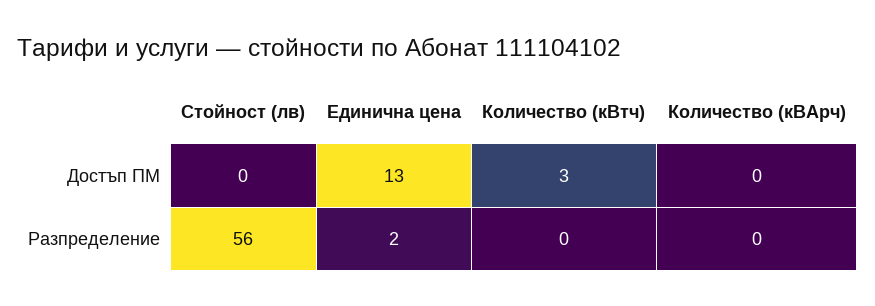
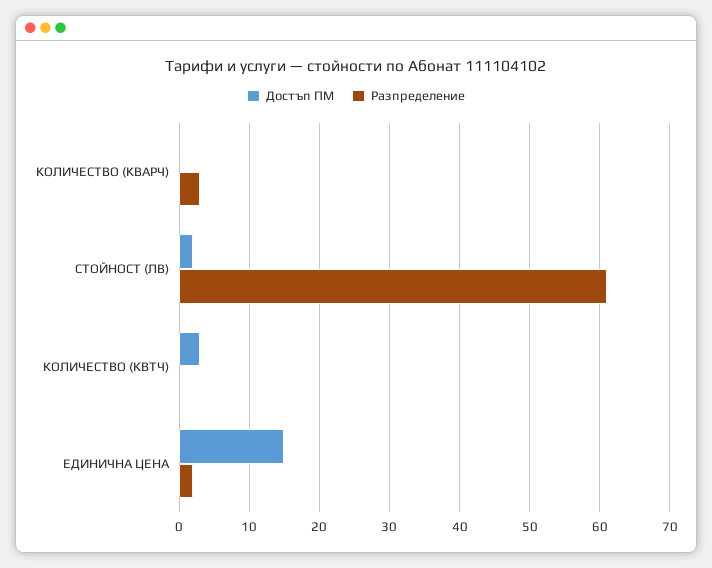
  {
    "Достъп ПМ": {
-     "Стойност (лв)": 0,
+     "Стойност (лв)": 2,
-     "Единична цена": 13,
+     "Единична цена": 15,
      "Количество (кВтч)": 3,
      "Количество (кВАрч)": 0
    },
    "Разпределение": {
-     "Стойност (лв)": 56,
+     "Стойност (лв)": 61,
      "Единична цена": 2,
      "Количество (кВтч)": 0,
-     "Количество (кВАрч)": 0
+     "Количество (кВАрч)": 3
    }
  }

